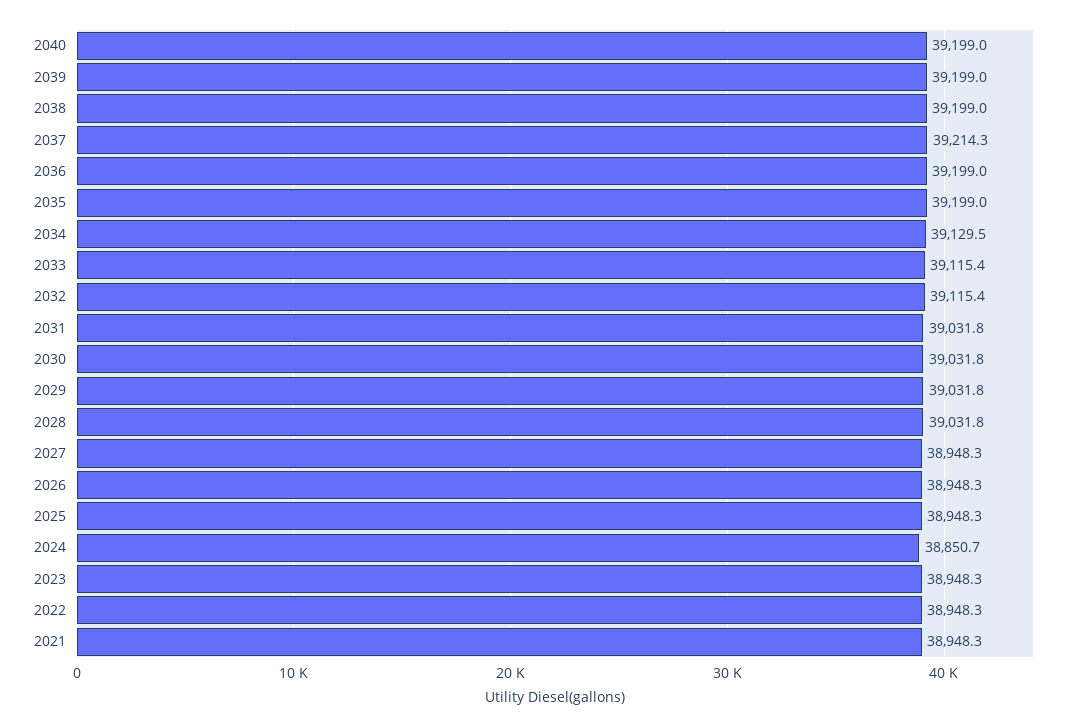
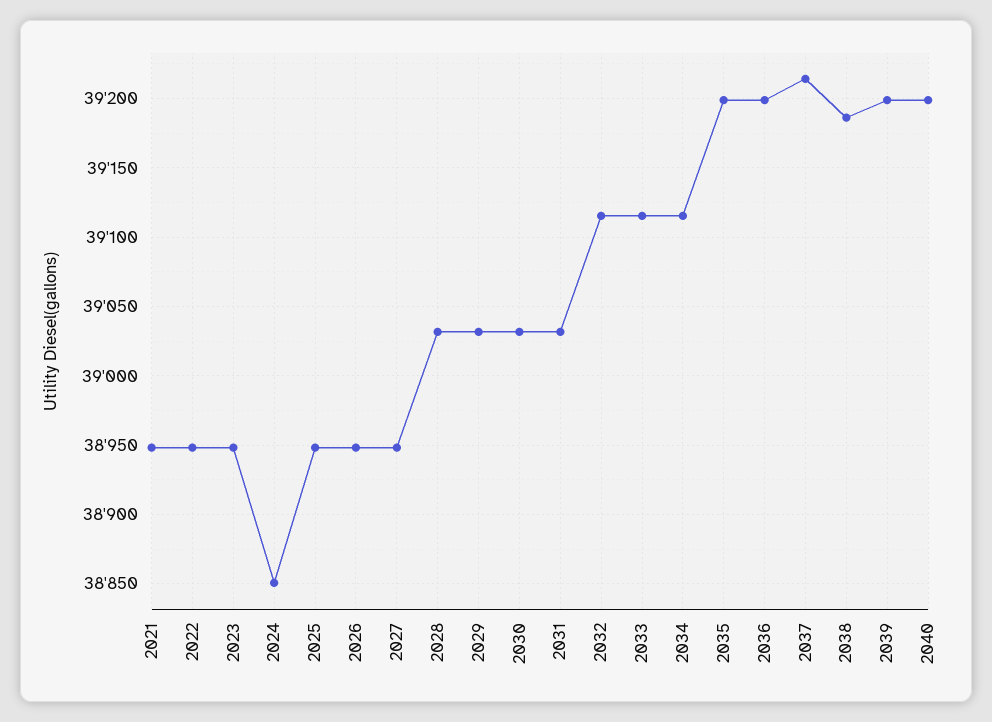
  {
    "2040": 39199,
    "2039": 39199,
-   "2038": 39199,
+   "2038": 39185,
    "2037": 39214.3,
    "2036": 39199,
    "2035": 39199,
-   "2034": 39129.5,
+   "2034": 39115,
    "2033": 39115.4,
    "2032": 39115.4,
    "2031": 39031.8,
    "2030": 39031.8,
    "2029": 39031.8,
    "2028": 39031.8,
    "2027": 38948.3,
    "2026": 38948.3,
    "2025": 38948.3,
    "2024": 38850.7,
    "2023": 38948.3,
    "2022": 38948.3,
    "2021": 38948.3
  }

